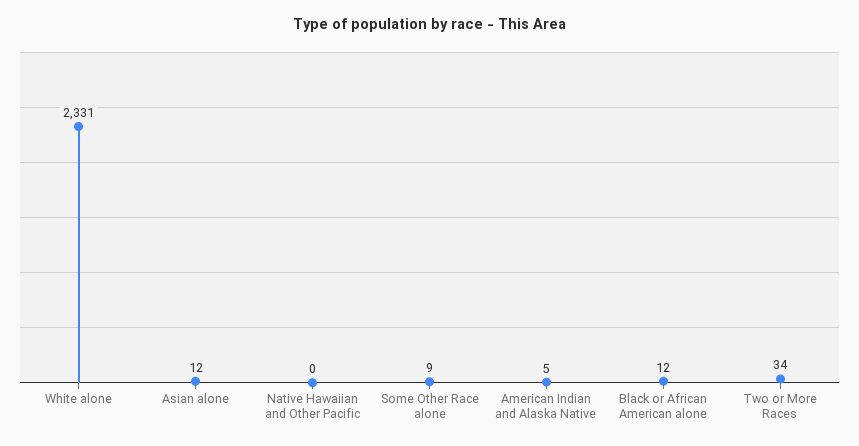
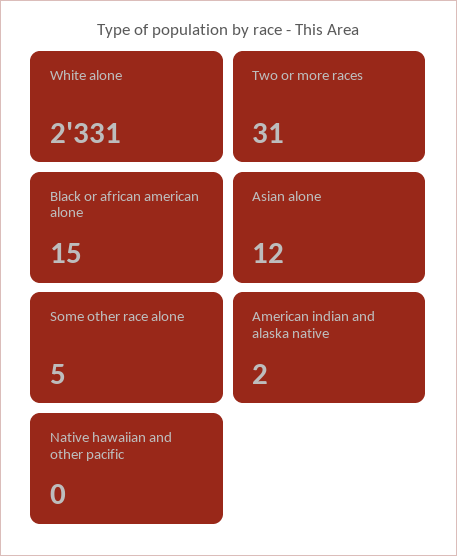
  {
    "White alone": 2331,
    "Asian alone": 12,
    "Native Hawaiian and Other Pacific": 0,
-   "Some Other Race alone": 9,
+   "Some Other Race alone": 5,
-   "American Indian and Alaska Native": 5,
+   "American Indian and Alaska Native": 2,
-   "Black or African American alone": 12,
+   "Black or African American alone": 15,
-   "Two or More Races": 34
+   "Two or More Races": 31
  }

